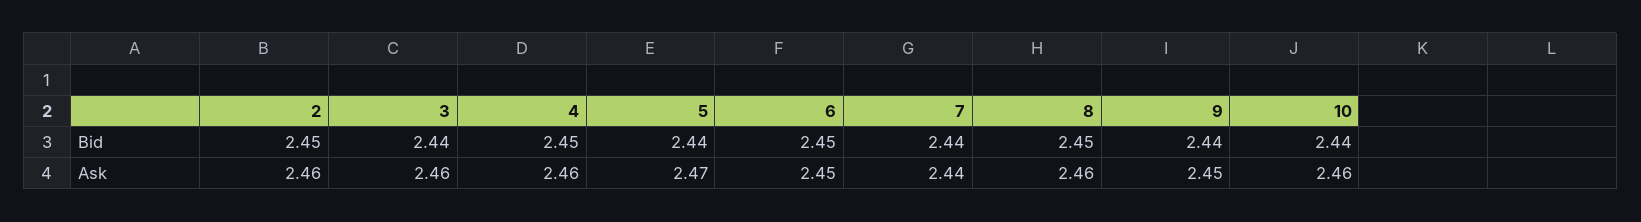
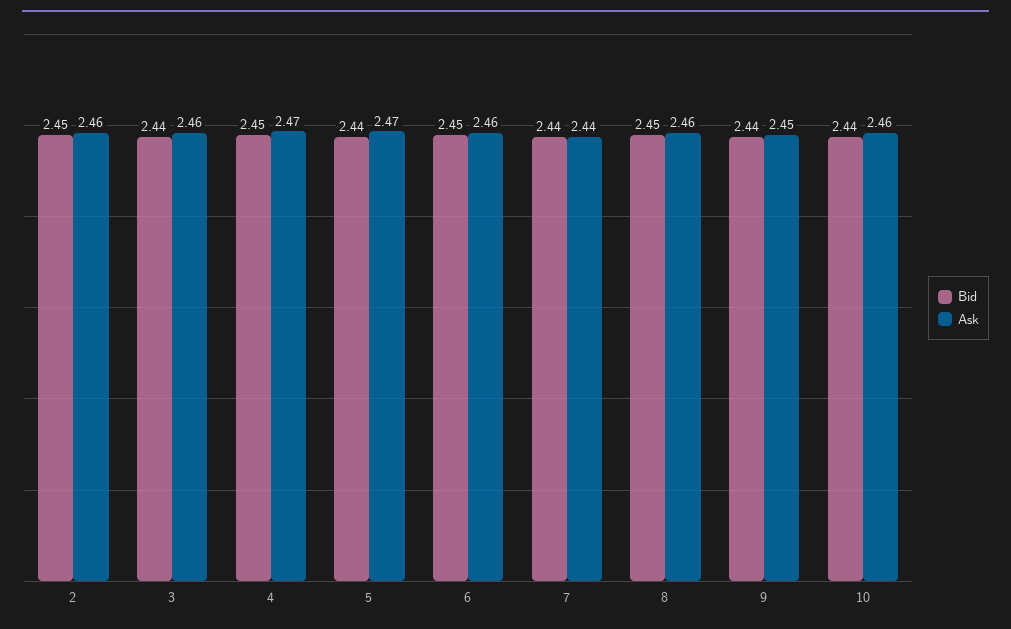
  {
    "Bid": {
      "2": 2.45,
      "3": 2.44,
      "4": 2.45,
      "5": 2.44,
      "6": 2.45,
      "7": 2.44,
      "8": 2.45,
      "9": 2.44,
      "10": 2.44
    },
    "Ask": {
      "2": 2.46,
      "3": 2.46,
-     "4": 2.46,
+     "4": 2.47,
      "5": 2.47,
-     "6": 2.45,
+     "6": 2.46,
      "7": 2.44,
      "8": 2.46,
      "9": 2.45,
      "10": 2.46
    }
  }

